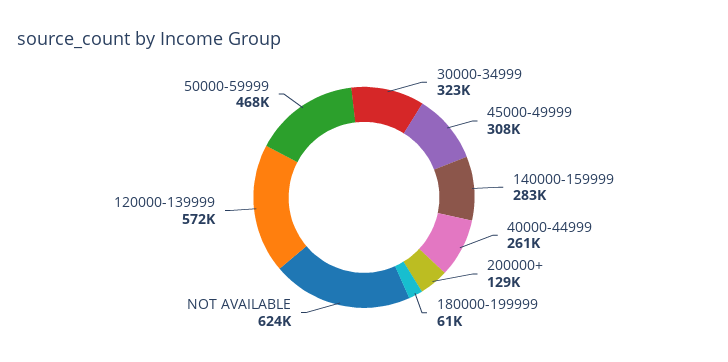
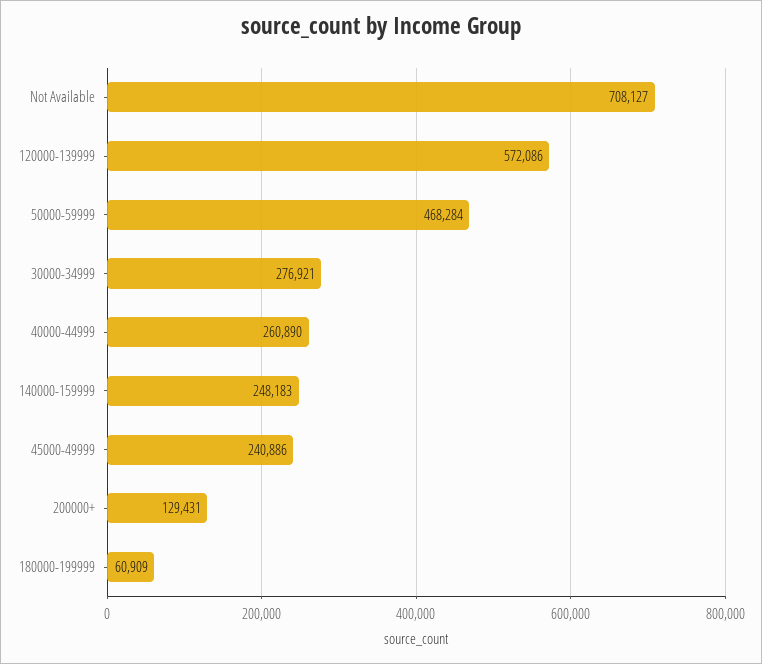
  {
-   "30000-34999": 323000,
+   "30000-34999": 276921,
-   "45000-49999": 308000,
+   "45000-49999": 240886,
-   "140000-159999": 283000,
+   "140000-159999": 248183,
    "40000-44999": 260890,
    "200000+": 129431,
    "180000-199999": 60909,
-   "NOT AVAILABLE": 624000,
+   "NOT AVAILABLE": 708127,
    "120000-139999": 572086,
    "50000-59999": 468284
  }

